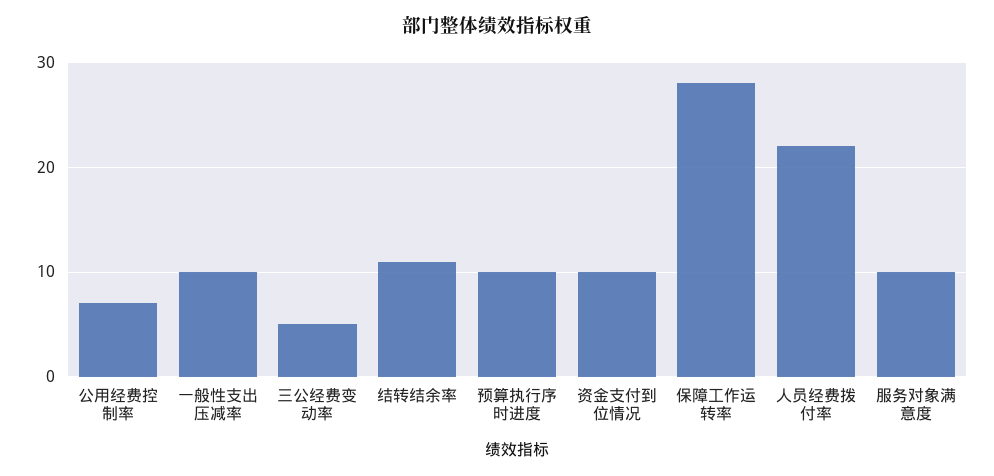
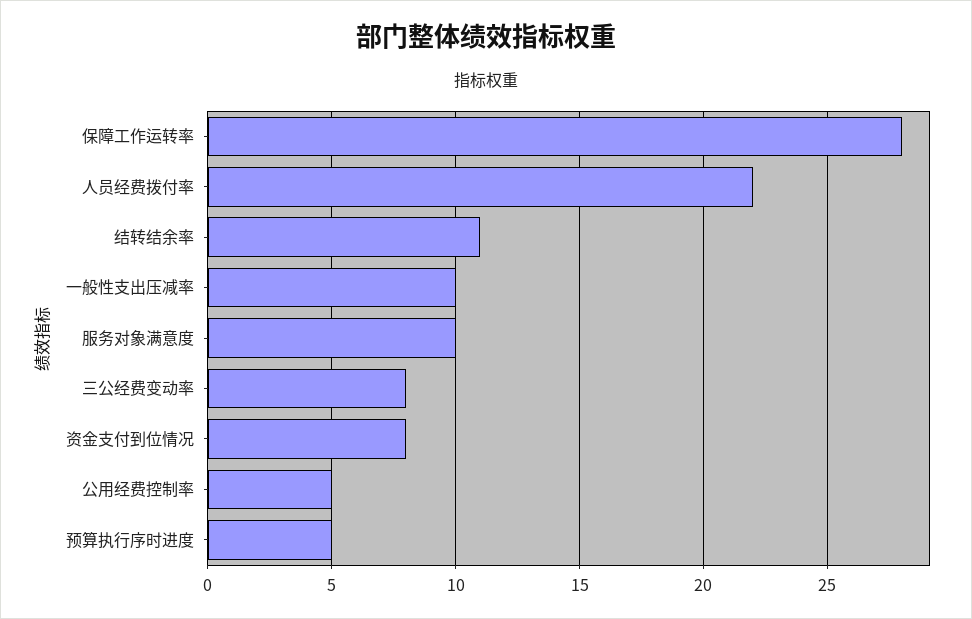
  {
-   "公用经费控制率": 7,
+   "公用经费控制率": 5,
    "一般性支出压减率": 10,
-   "三公经费变动率": 5,
+   "三公经费变动率": 8,
    "结转结余率": 11,
-   "预算执行序时进度": 10,
+   "预算执行序时进度": 5,
-   "资金支付到位情况": 10,
+   "资金支付到位情况": 8,
    "保障工作运转率": 28,
    "人员经费拨付率": 22,
    "服务对象满意度": 10
  }

